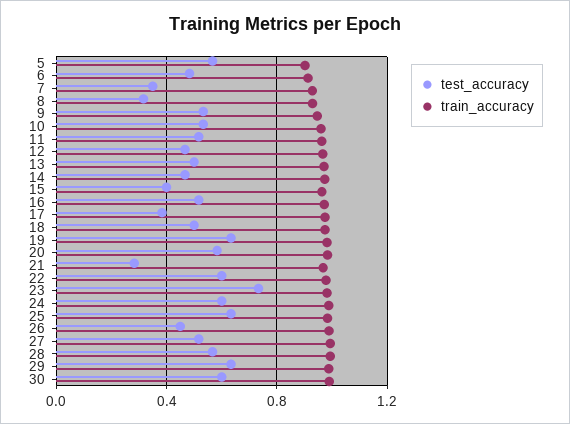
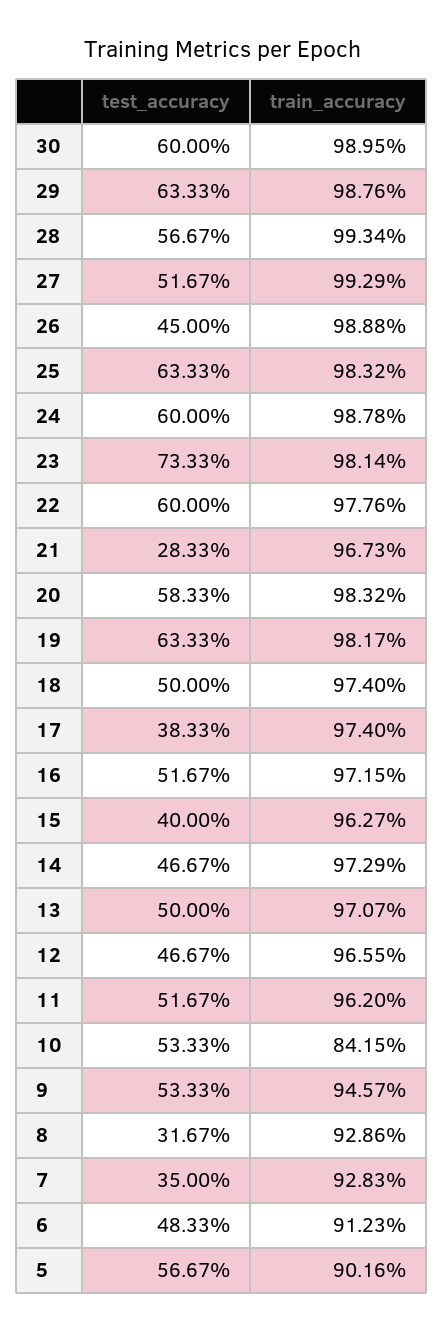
  {
    "test_accuracy": {
      "5": 0.5667,
      "6": 0.4833,
      "7": 0.35,
      "8": 0.3167,
      "9": 0.5333,
      "10": 0.5333,
      "11": 0.5167,
      "12": 0.4667,
      "13": 0.5,
      "14": 0.4667,
      "15": 0.4,
      "16": 0.5167,
      "17": 0.3833,
      "18": 0.5,
      "19": 0.6333,
      "20": 0.5833,
      "21": 0.2833,
      "22": 0.6,
      "23": 0.7333,
      "24": 0.6,
      "25": 0.6333,
      "26": 0.45,
      "27": 0.5167,
      "28": 0.5667,
      "29": 0.6333,
      "30": 0.6
    },
    "train_accuracy": {
      "5": 0.9016,
      "6": 0.9123,
      "7": 0.9283,
      "8": 0.9286,
      "9": 0.9457,
-     "10": 0.95,
+     "10": 0.8415,
      "11": 0.962,
      "12": 0.9655,
      "13": 0.9707,
      "14": 0.9729,
      "15": 0.9627,
      "16": 0.9715,
      "17": 0.974,
      "18": 0.974,
      "19": 0.9817,
      "20": 0.9832,
      "21": 0.9673,
      "22": 0.9776,
      "23": 0.9814,
      "24": 0.9878,
      "25": 0.9832,
      "26": 0.9888,
      "27": 0.9929,
      "28": 0.9934,
      "29": 0.9876,
      "30": 0.9895
    }
  }

